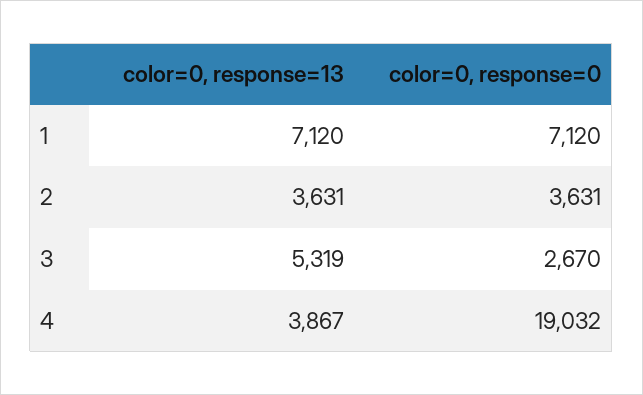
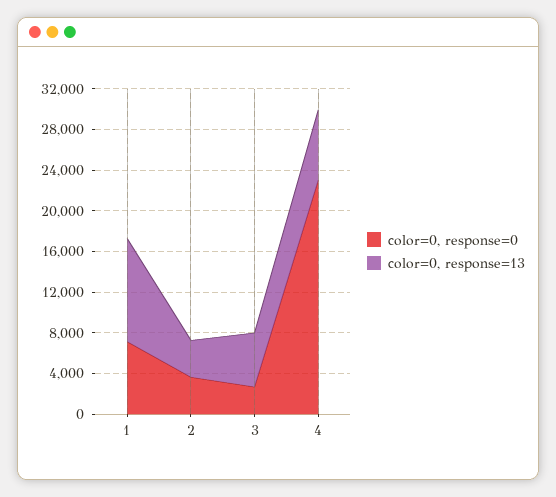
  {
    "color=0, response=13": {
-     "1": 7120,
+     "1": 10000,
      "2": 3631,
      "3": 5319,
-     "4": 3867
+     "4": 7000
    },
    "color=0, response=0": {
      "1": 7120,
      "2": 3631,
      "3": 2670,
-     "4": 19032
+     "4": 23000
    }
  }

